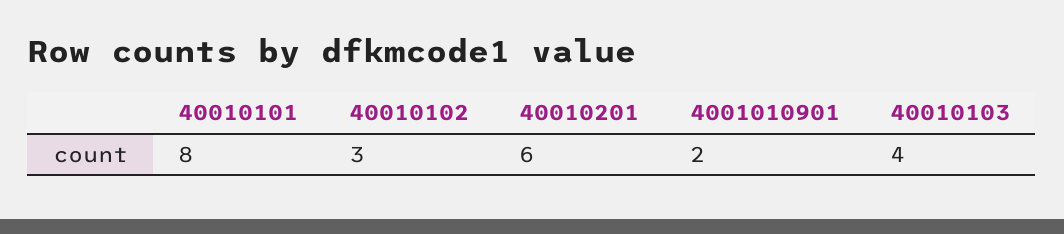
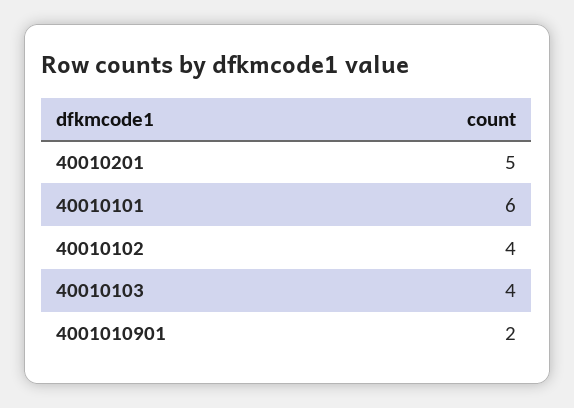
  {
-   "40010101": 8,
+   "40010101": 6,
-   "40010102": 3,
+   "40010102": 4,
-   "40010201": 6,
+   "40010201": 5,
    "4001010901": 2,
    "40010103": 4
  }

